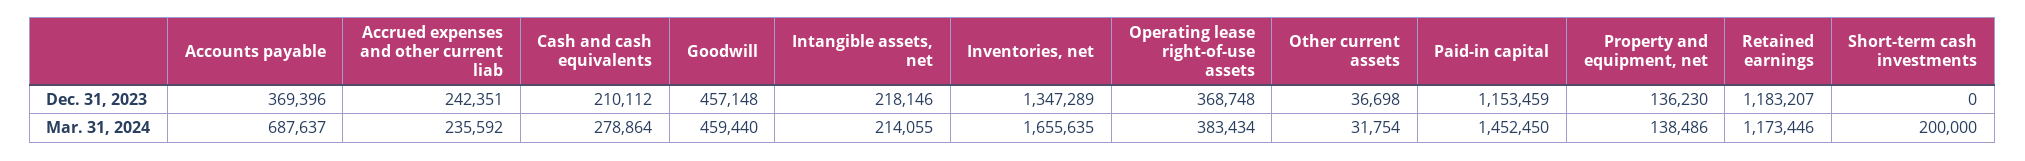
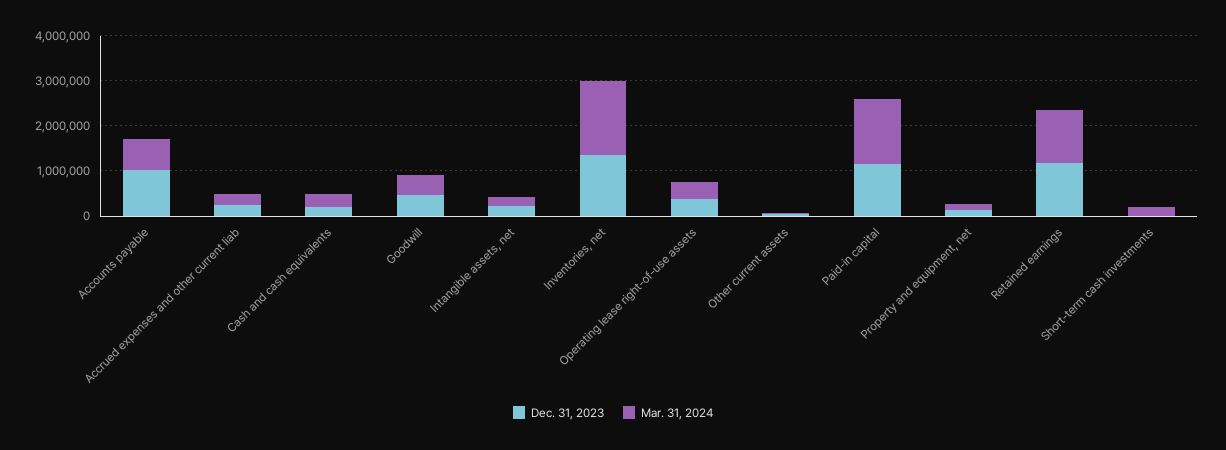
  {
    "Dec. 31, 2023": {
-     "Accounts payable": 369396,
+     "Accounts payable": 1000000,
      "Accrued expenses and other current liab": 242351,
      "Cash and cash equivalents": 210112,
      "Goodwill": 457148,
      "Intangible assets, net": 218146,
      "Inventories, net": 1347289,
      "Operating lease right-of-use assets": 368748,
      "Other current assets": 36698,
      "Paid-in capital": 1153459,
      "Property and equipment, net": 136230,
      "Retained earnings": 1183207,
      "Short-term cash investments": 0
    },
    "Mar. 31, 2024": {
      "Accounts payable": 687637,
      "Accrued expenses and other current liab": 235592,
      "Cash and cash equivalents": 278864,
      "Goodwill": 459440,
      "Intangible assets, net": 214055,
      "Inventories, net": 1655635,
      "Operating lease right-of-use assets": 383434,
      "Other current assets": 31754,
      "Paid-in capital": 1452450,
      "Property and equipment, net": 138486,
      "Retained earnings": 1173446,
      "Short-term cash investments": 200000
    }
  }

